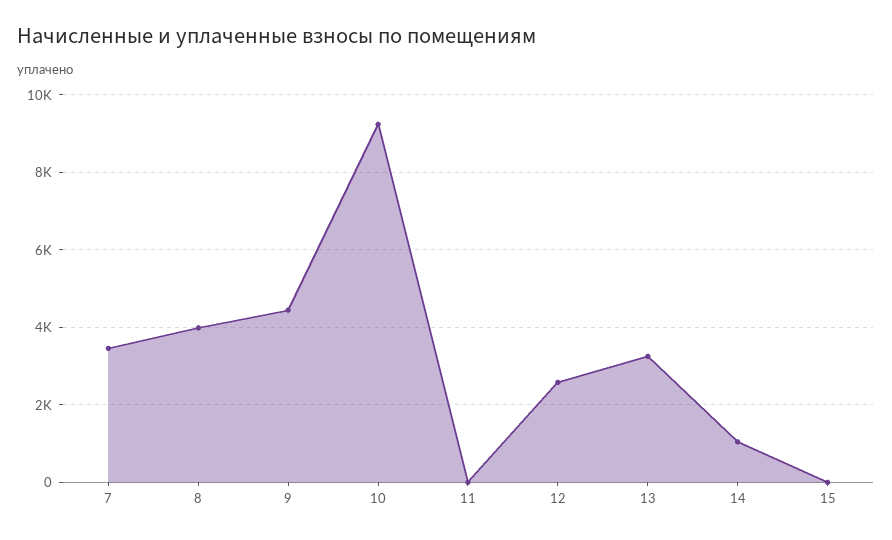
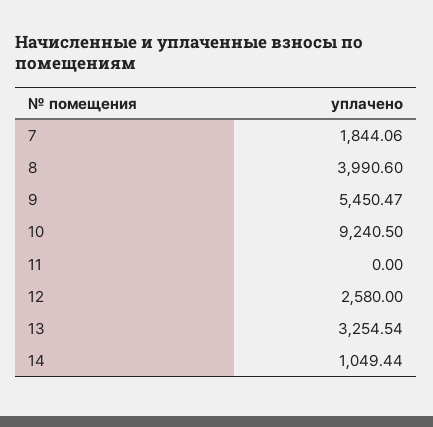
  {
-   "7": 3400,
+   "7": 1844.06,
    "8": 3990.6,
-   "9": 4400,
+   "9": 5450.47,
    "10": 9240.5,
    "11": 0,
    "12": 2580,
    "13": 3254.54,
-   "14": 1049.44,
+   "14": 1049.44
-   "15": 0
  }

